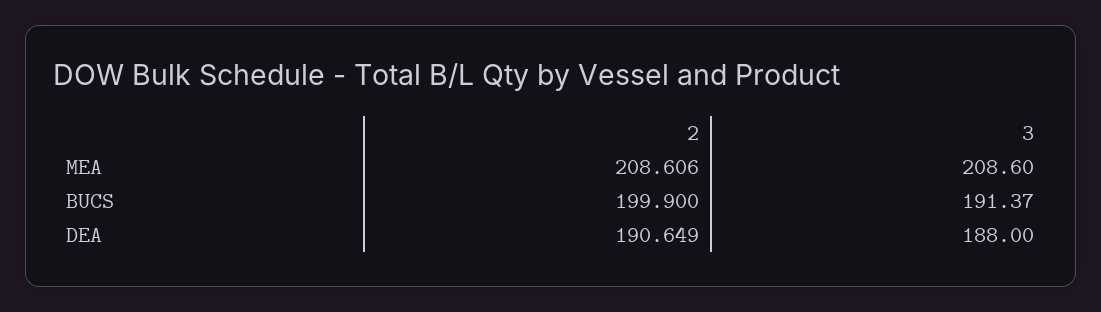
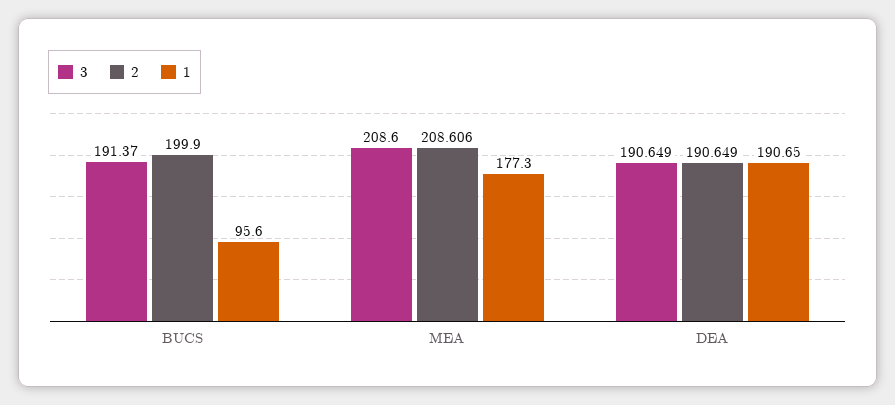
  {
    "2": {
      "MEA": 208.606,
      "BUCS": 199.9,
      "DEA": 190.649
    },
    "3": {
      "MEA": 208.6,
      "BUCS": 191.37,
-     "DEA": 188
+     "DEA": 190.649
-   }
+   },
+   "1": {
+     "BUCS": 95.6,
+     "MEA": 177.3,
+     "DEA": 190.65
+   }
  }

